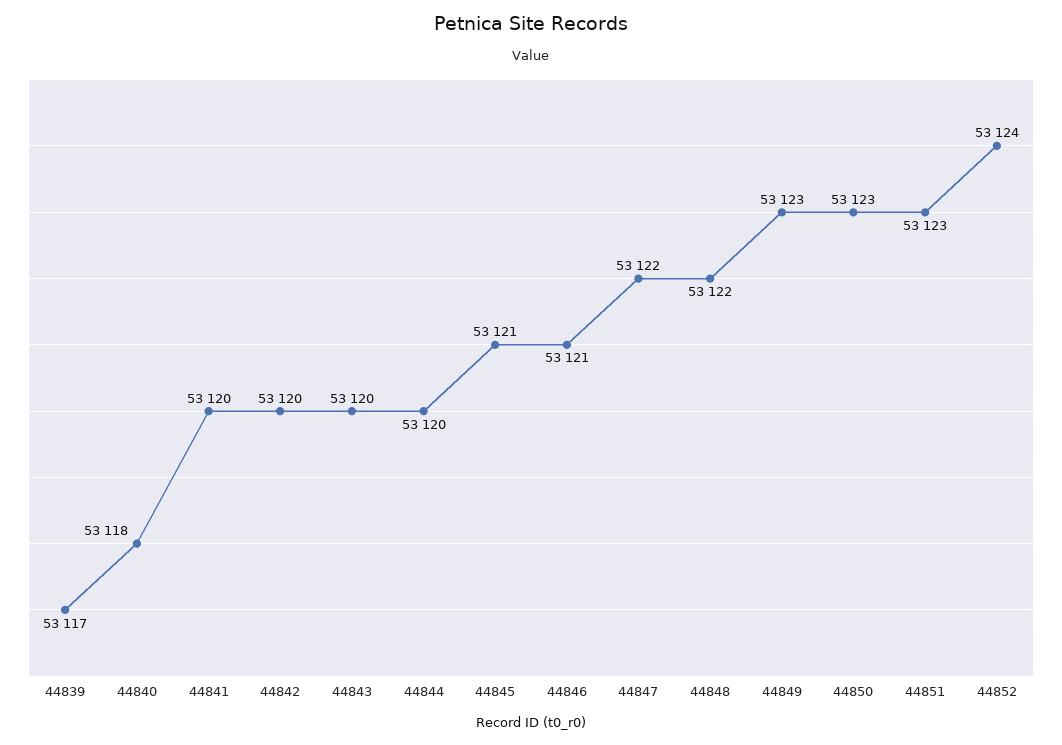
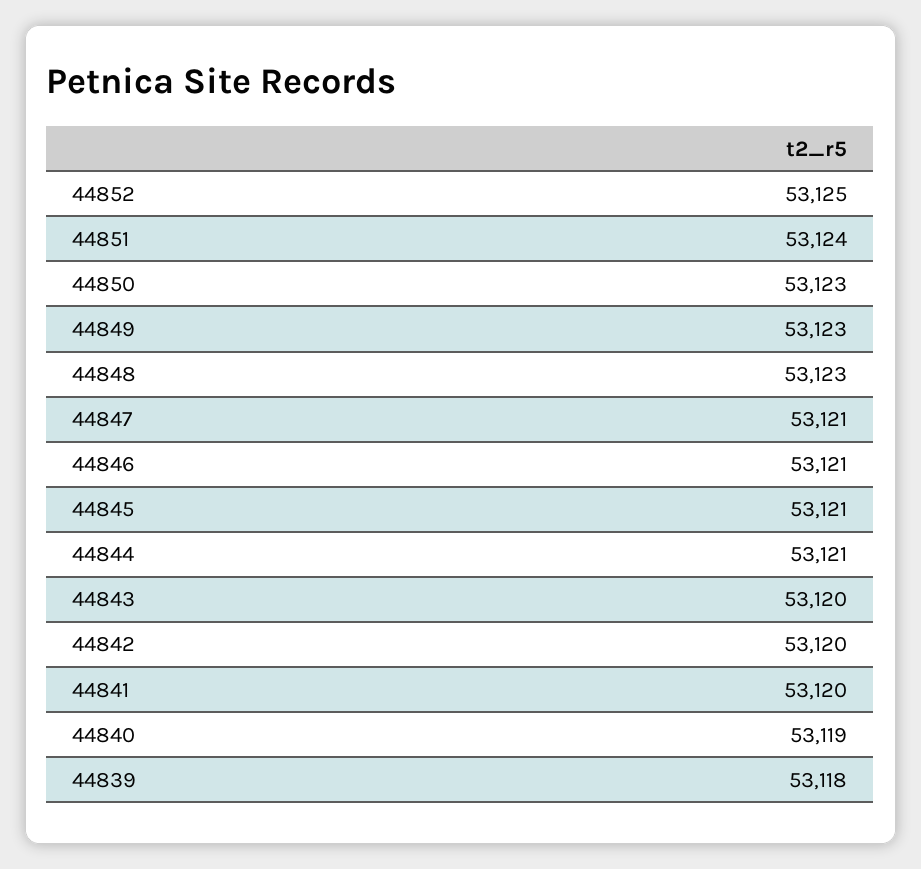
  {
-   "44839": 53117,
+   "44839": 53118,
-   "44840": 53118,
+   "44840": 53119,
    "44841": 53120,
    "44842": 53120,
    "44843": 53120,
-   "44844": 53120,
+   "44844": 53121,
    "44845": 53121,
    "44846": 53121,
-   "44847": 53122,
+   "44847": 53121,
-   "44848": 53122,
+   "44848": 53123,
    "44849": 53123,
    "44850": 53123,
-   "44851": 53123,
+   "44851": 53124,
-   "44852": 53124
+   "44852": 53125
  }

